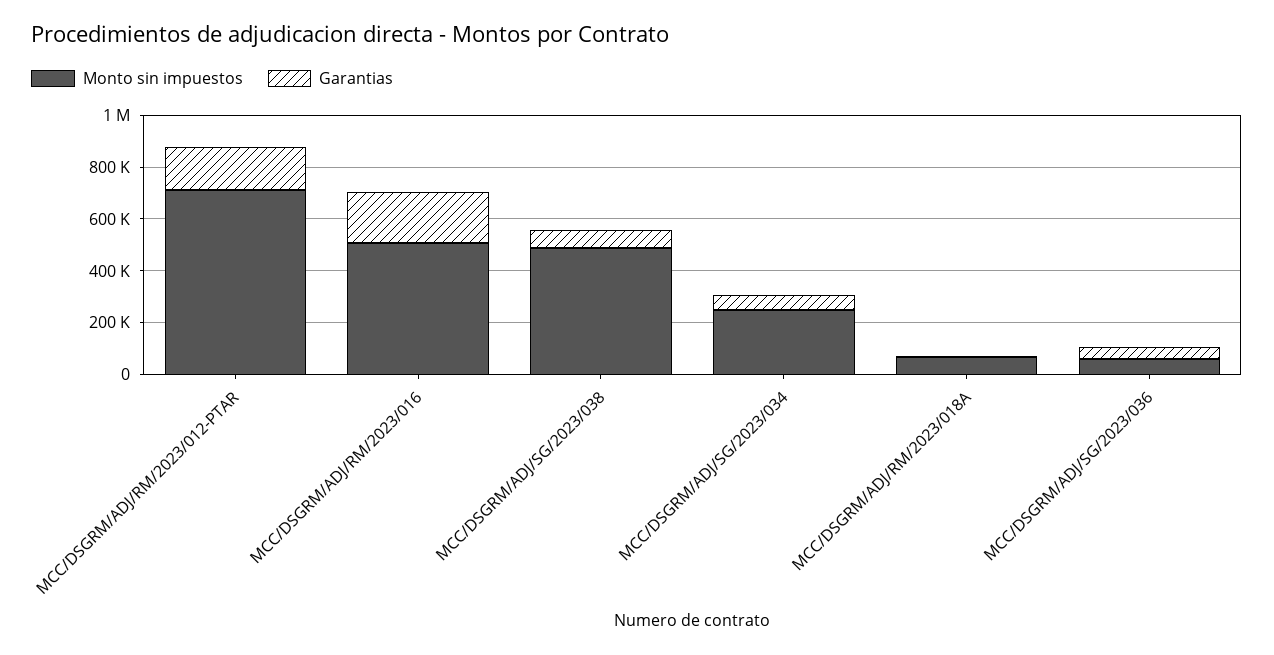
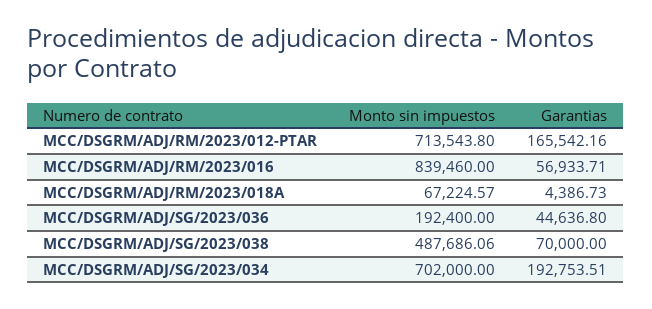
  {
    "Monto sin impuestos": {
      "MCC/DSGRM/ADJ/RM/2023/012-PTAR": 713543.8,
-     "MCC/DSGRM/ADJ/RM/2023/016": 500000,
+     "MCC/DSGRM/ADJ/RM/2023/016": 839460,
      "MCC/DSGRM/ADJ/SG/2023/038": 487686.06,
-     "MCC/DSGRM/ADJ/SG/2023/034": 250000,
+     "MCC/DSGRM/ADJ/SG/2023/034": 702000,
      "MCC/DSGRM/ADJ/RM/2023/018A": 67224.57,
-     "MCC/DSGRM/ADJ/SG/2023/036": 50000
+     "MCC/DSGRM/ADJ/SG/2023/036": 192400
    },
    "Garantias": {
      "MCC/DSGRM/ADJ/RM/2023/012-PTAR": 165542.16,
-     "MCC/DSGRM/ADJ/RM/2023/016": 200000,
+     "MCC/DSGRM/ADJ/RM/2023/016": 56933.71,
      "MCC/DSGRM/ADJ/SG/2023/038": 70000,
-     "MCC/DSGRM/ADJ/SG/2023/034": 50000,
+     "MCC/DSGRM/ADJ/SG/2023/034": 192753.51,
      "MCC/DSGRM/ADJ/RM/2023/018A": 4386.73,
      "MCC/DSGRM/ADJ/SG/2023/036": 44636.8
    }
  }

